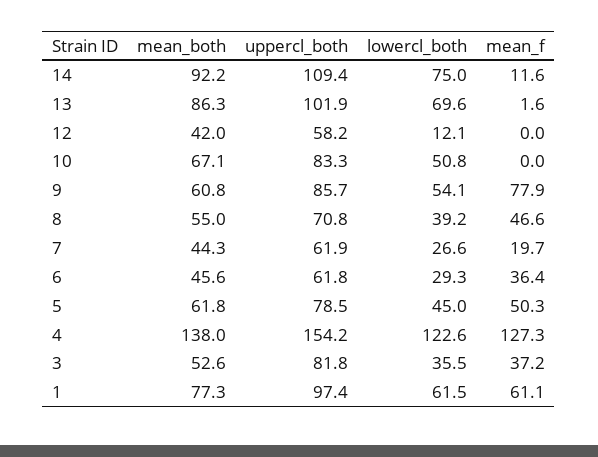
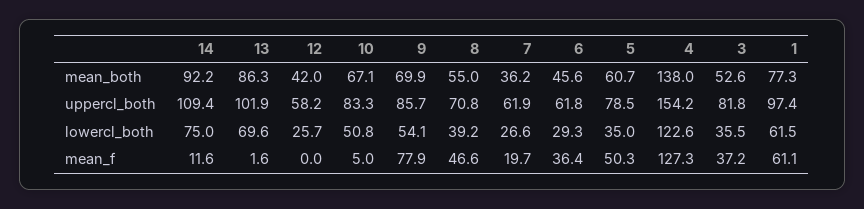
  {
    "mean_both": {
      "14": 92.2,
      "13": 86.3,
      "12": 42,
      "10": 67.1,
-     "9": 60.8,
+     "9": 69.9,
      "8": 55,
-     "7": 44.3,
+     "7": 36.2,
      "6": 45.6,
-     "5": 61.8,
+     "5": 60.7,
      "4": 138,
      "3": 52.6,
      "1": 77.3
    },
    "uppercl_both": {
      "14": 109.4,
      "13": 101.9,
      "12": 58.2,
      "10": 83.3,
      "9": 85.7,
      "8": 70.8,
      "7": 61.9,
      "6": 61.8,
      "5": 78.5,
      "4": 154.2,
      "3": 81.8,
      "1": 97.4
    },
    "lowercl_both": {
      "14": 75,
      "13": 69.6,
-     "12": 12.1,
+     "12": 25.7,
      "10": 50.8,
      "9": 54.1,
      "8": 39.2,
      "7": 26.6,
      "6": 29.3,
-     "5": 45,
+     "5": 35,
      "4": 122.6,
      "3": 35.5,
      "1": 61.5
    },
    "mean_f": {
      "14": 11.6,
      "13": 1.6,
      "12": 0,
-     "10": 0,
+     "10": 5,
      "9": 77.9,
      "8": 46.6,
      "7": 19.7,
      "6": 36.4,
      "5": 50.3,
      "4": 127.3,
      "3": 37.2,
      "1": 61.1
    }
  }

